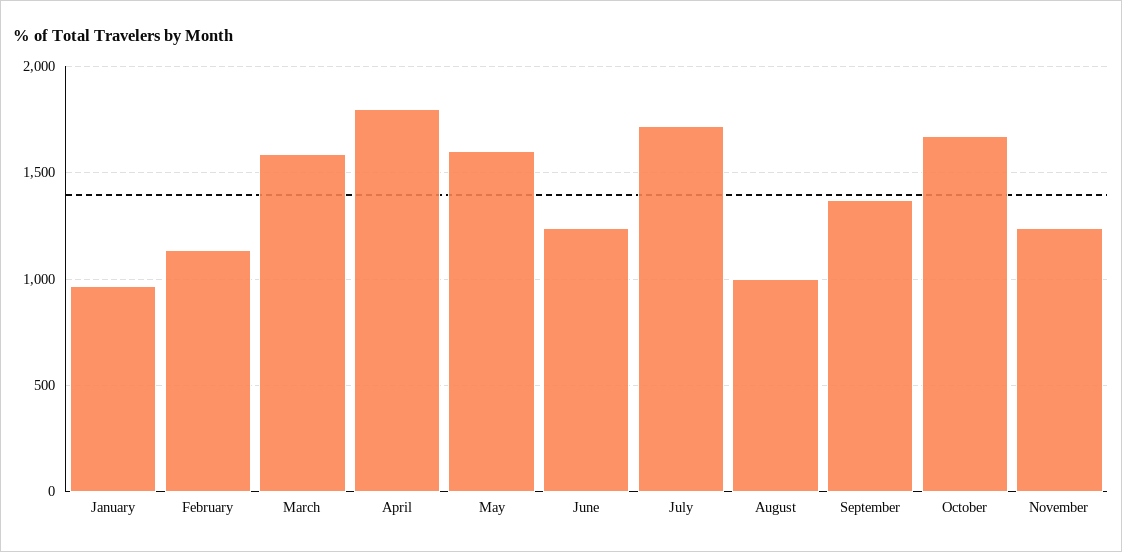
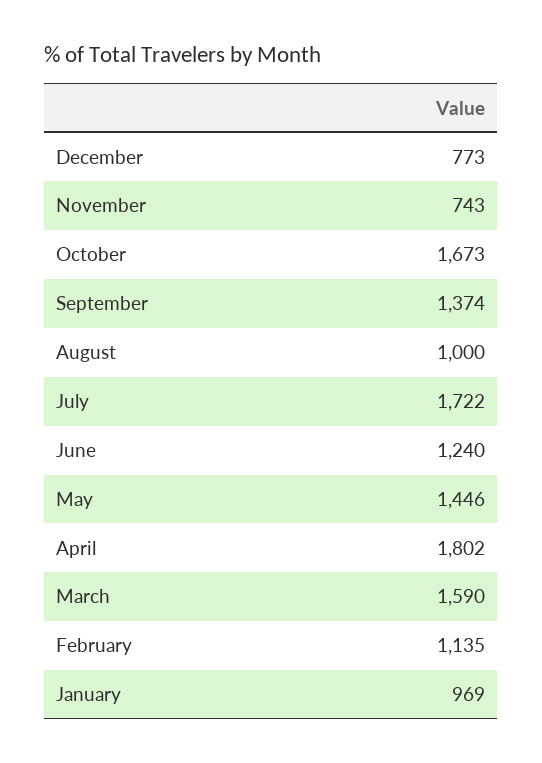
  {
    "January": 969,
    "February": 1135,
    "March": 1590,
    "April": 1802,
-   "May": 1600,
+   "May": 1446,
    "June": 1240,
    "July": 1722,
    "August": 1000,
    "September": 1374,
    "October": 1673,
-   "November": 1250
+   "November": 743,
+   "December": 773
  }

